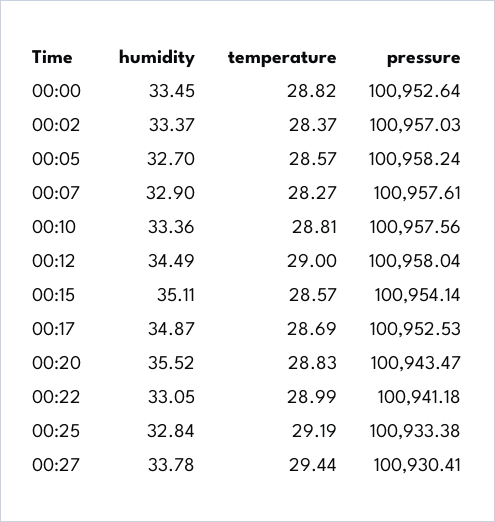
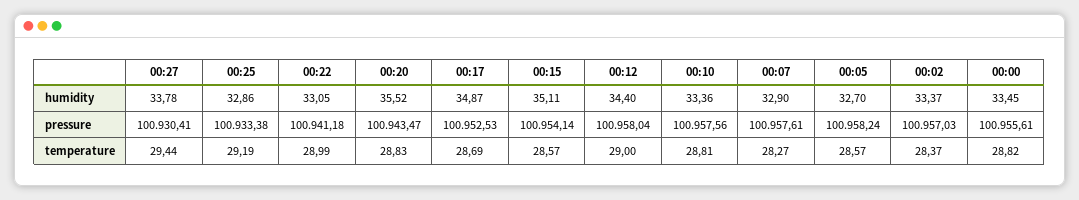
  {
    "humidity": {
      "00:00": 33.45,
      "00:02": 33.37,
      "00:05": 32.7,
      "00:07": 32.9,
      "00:10": 33.36,
-     "00:12": 34.49,
+     "00:12": 34.4,
      "00:15": 35.11,
      "00:17": 34.87,
      "00:20": 35.52,
      "00:22": 33.05,
-     "00:25": 32.84,
+     "00:25": 32.86,
      "00:27": 33.78
    },
    "temperature": {
      "00:00": 28.82,
      "00:02": 28.37,
      "00:05": 28.57,
      "00:07": 28.27,
      "00:10": 28.81,
      "00:12": 29,
      "00:15": 28.57,
      "00:17": 28.69,
      "00:20": 28.83,
      "00:22": 28.99,
      "00:25": 29.19,
      "00:27": 29.44
    },
    "pressure": {
-     "00:00": 100952.64,
+     "00:00": 100955.61,
      "00:02": 100957.03,
      "00:05": 100958.24,
      "00:07": 100957.61,
      "00:10": 100957.56,
      "00:12": 100958.04,
      "00:15": 100954.14,
      "00:17": 100952.53,
      "00:20": 100943.47,
      "00:22": 100941.18,
      "00:25": 100933.38,
      "00:27": 100930.41
    }
  }

